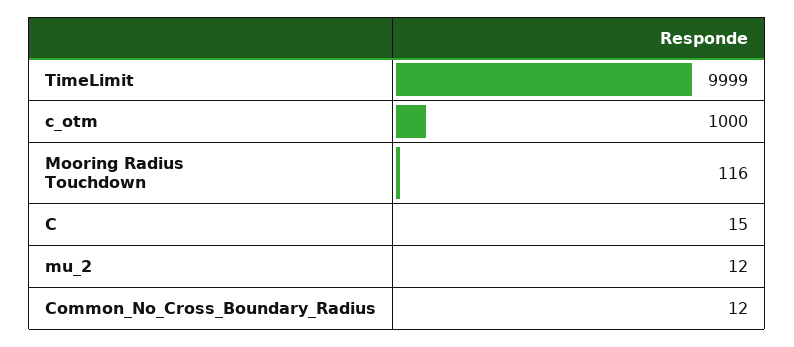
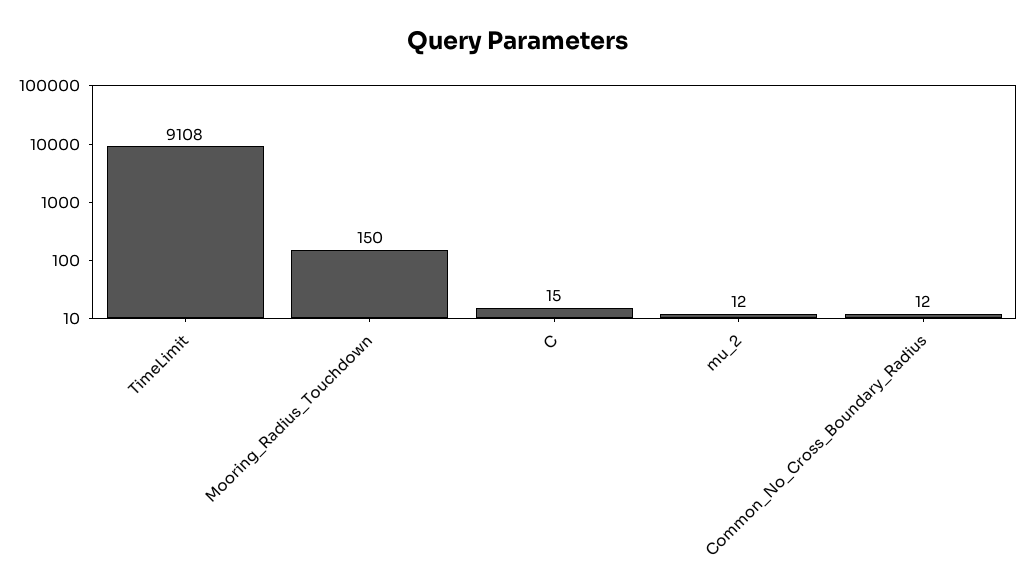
  {
-   "TimeLimit": 9999,
+   "TimeLimit": 9108,
-   "c_otm": 1000,
-   "Mooring Radius Touchdown": 116,
+   "Mooring Radius Touchdown": 150,
    "C": 15,
    "mu_2": 12,
    "Common_No_Cross_Boundary_Radius": 12
  }

